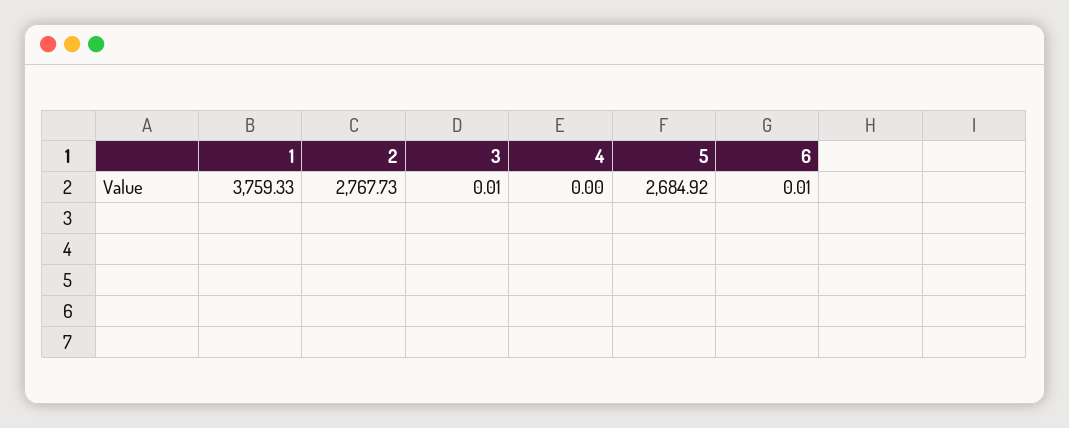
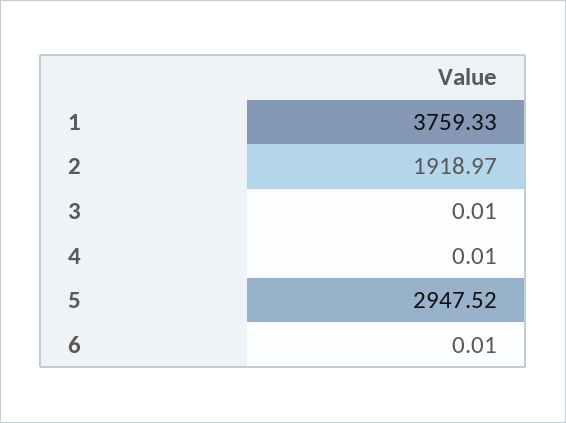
  {
    "1": 3759.33,
-   "2": 2767.73,
+   "2": 1918.97,
    "3": 0.01,
-   "4": 0,
+   "4": 0.01,
-   "5": 2684.92,
+   "5": 2947.52,
    "6": 0.01
  }

